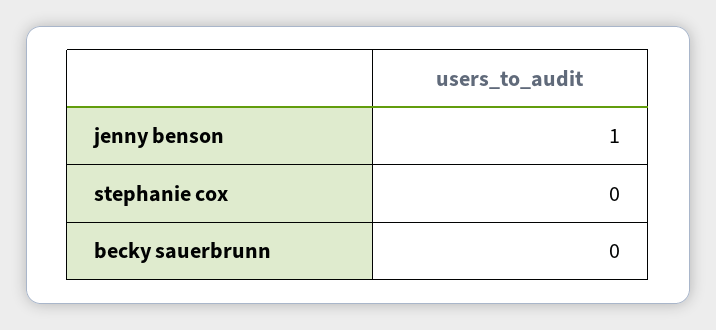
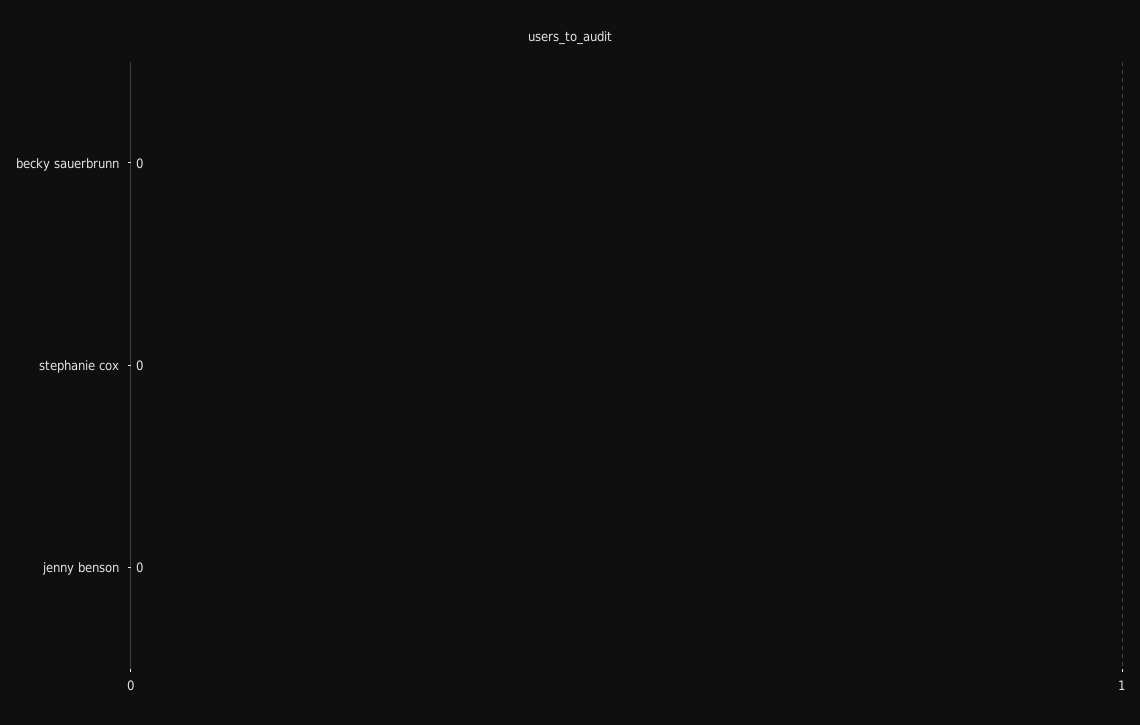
  {
-   "jenny benson": 1,
+   "jenny benson": 0,
    "stephanie cox": 0,
    "becky sauerbrunn": 0
  }

